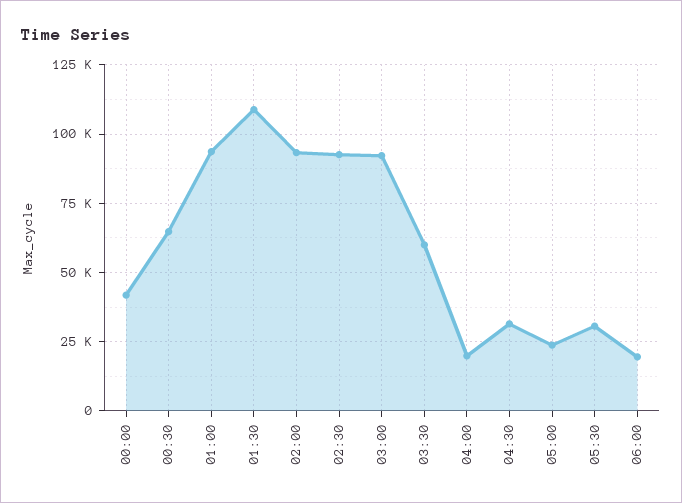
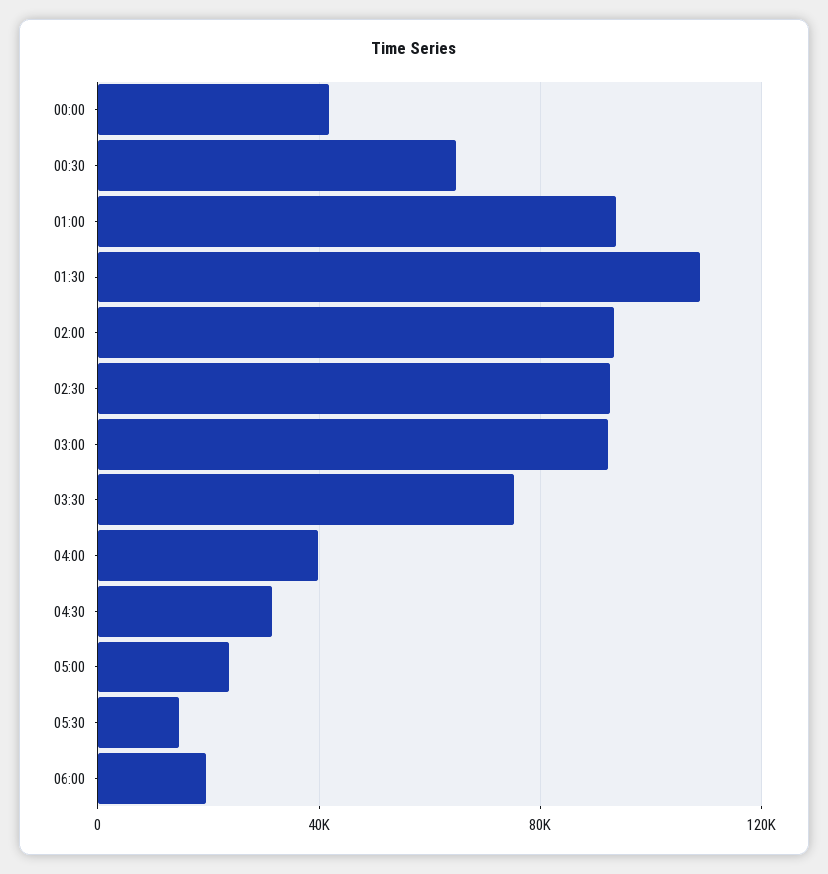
  {
    "00:00": 42500,
    "00:30": 65000,
    "01:00": 92500,
    "01:30": 110000,
    "02:00": 92500,
    "02:30": 92500,
    "03:00": 92500,
-   "03:30": 60000,
+   "03:30": 75000,
-   "04:00": 20000,
+   "04:00": 40000,
    "04:30": 32500,
    "05:00": 22500,
-   "05:30": 30000,
+   "05:30": 15000,
    "06:00": 20000
  }

